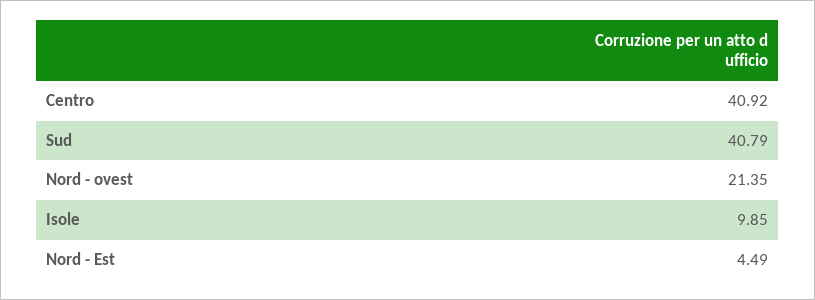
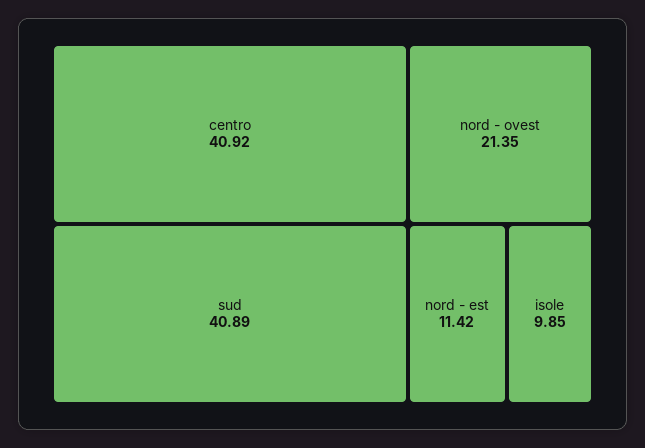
  {
    "Centro": 40.92,
-   "Sud": 40.79,
+   "Sud": 40.89,
    "Nord - ovest": 21.35,
    "Isole": 9.85,
-   "Nord - Est": 4.49
+   "Nord - Est": 11.42
  }

